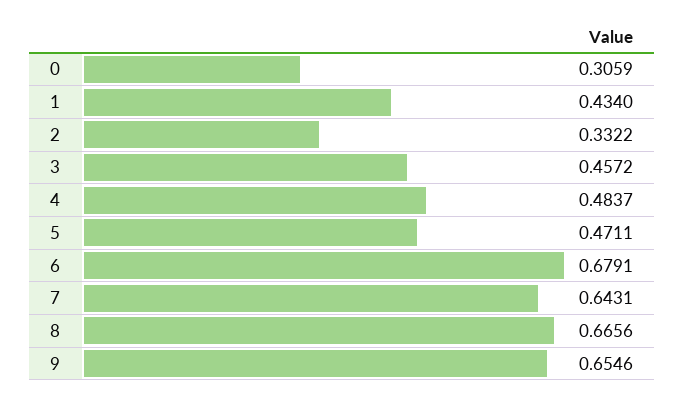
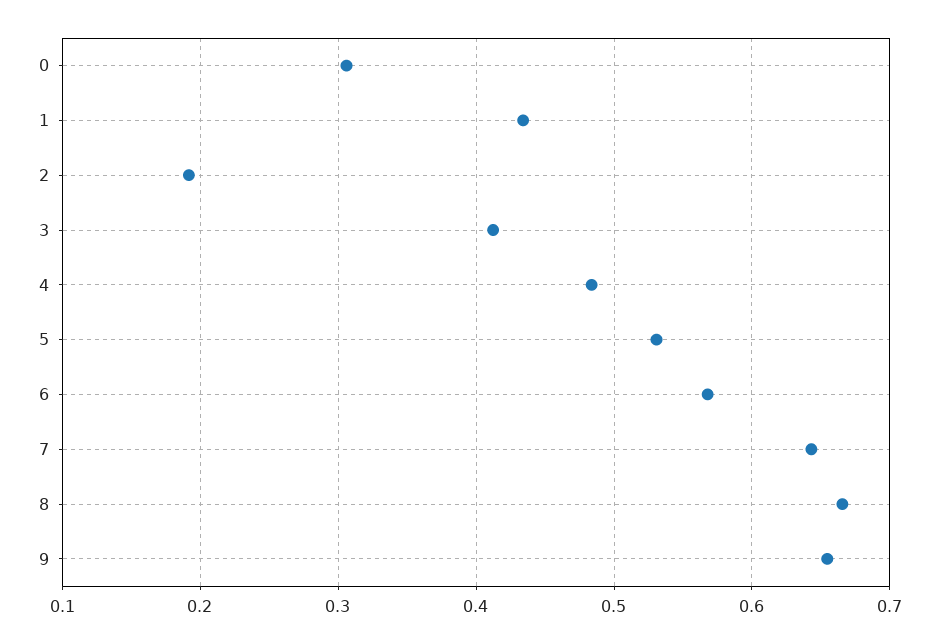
  {
    "0": 0.3059,
    "1": 0.434,
-   "2": 0.3322,
+   "2": 0.19,
-   "3": 0.4572,
+   "3": 0.41,
    "4": 0.4837,
-   "5": 0.4711,
+   "5": 0.53,
-   "6": 0.6791,
+   "6": 0.57,
    "7": 0.6431,
    "8": 0.6656,
    "9": 0.6546
  }

